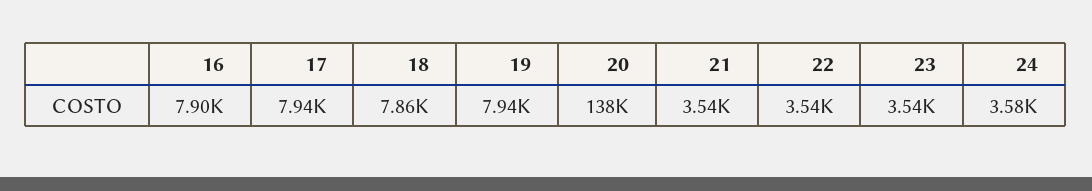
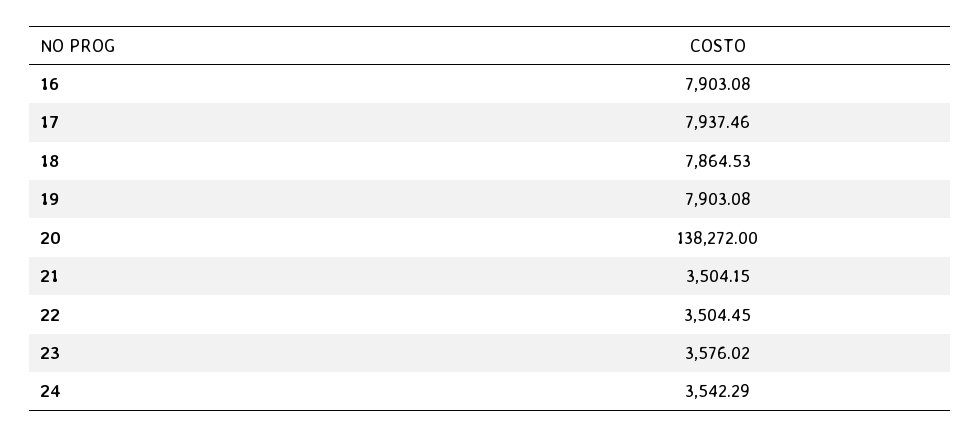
  {
    "16": 7903.08,
    "17": 7937.46,
    "18": 7864.53,
-   "19": 7940,
+   "19": 7903.08,
    "20": 138272,
-   "21": 3540,
+   "21": 3504.15,
-   "22": 3540,
+   "22": 3504.45,
-   "23": 3540,
+   "23": 3576.02,
-   "24": 3580
+   "24": 3542.29
  }

